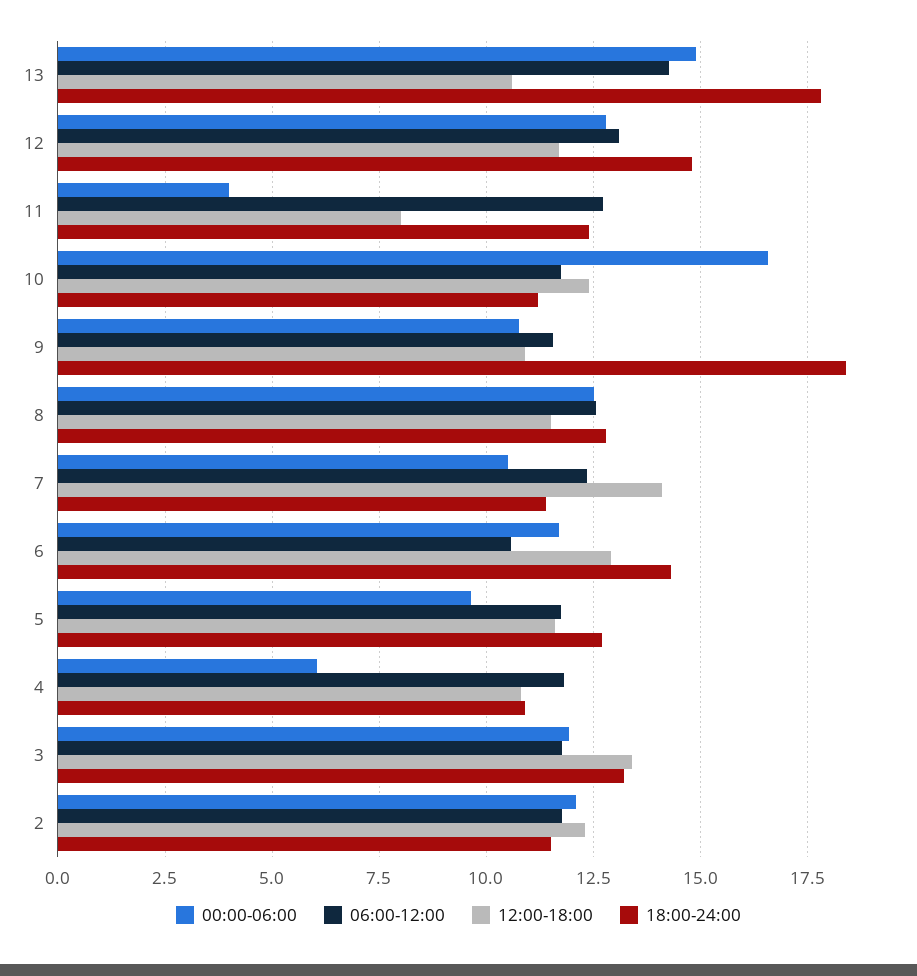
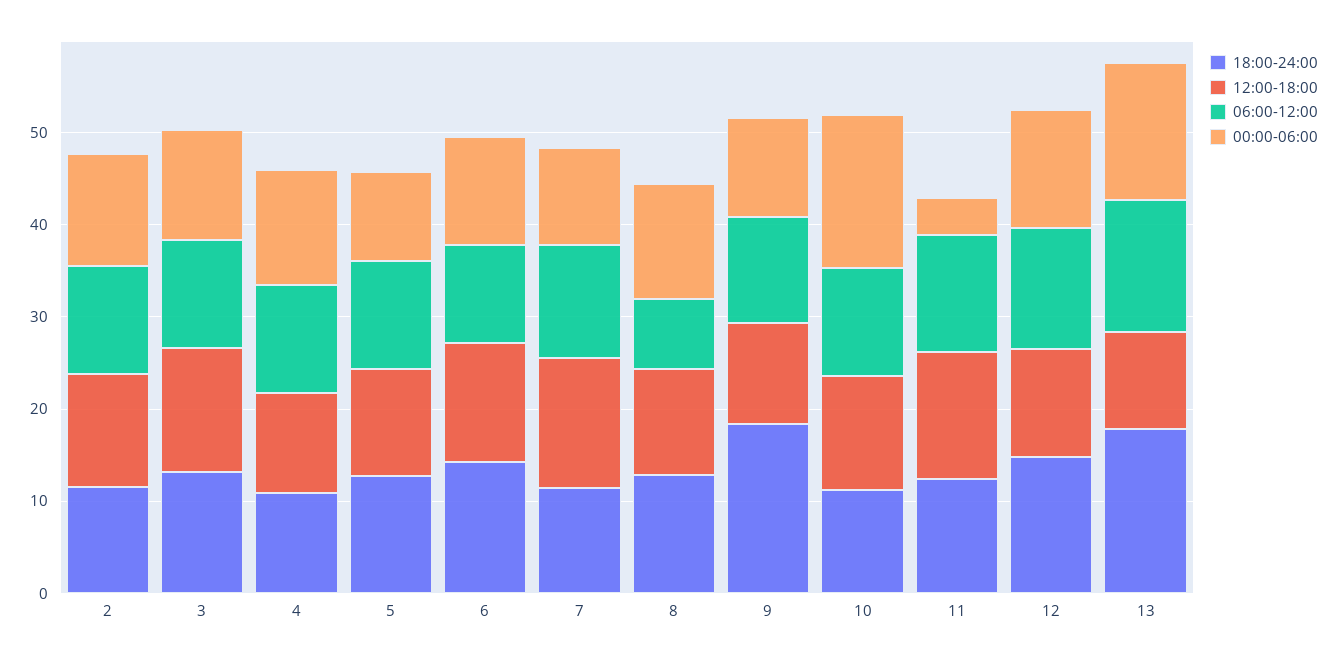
  {
    "00:00-06:00": {
      "13": 15,
      "12": 12.75,
      "11": 4,
      "10": 16.5,
      "9": 10.75,
      "8": 12.5,
      "7": 10.5,
      "6": 11.75,
      "5": 9.75,
-     "4": 6,
+     "4": 12,
      "3": 12,
      "2": 12
    },
    "06:00-12:00": {
      "13": 14.25,
      "12": 13,
      "11": 12.75,
      "10": 11.75,
      "9": 11.5,
-     "8": 12.5,
+     "8": 8,
      "7": 12.25,
      "6": 10.5,
      "5": 11.75,
      "4": 11.75,
      "3": 11.75,
      "2": 11.75
    },
    "12:00-18:00": {
      "13": 10.5,
      "12": 11.75,
-     "11": 8,
+     "11": 14,
      "10": 12.5,
      "9": 11,
      "8": 11.5,
      "7": 14,
      "6": 13,
      "5": 11.5,
      "4": 10.75,
      "3": 13.5,
      "2": 12.25
    },
    "18:00-24:00": {
      "13": 17.75,
      "12": 14.75,
      "11": 12.5,
      "10": 11.25,
      "9": 18.5,
      "8": 12.75,
      "7": 11.5,
      "6": 14.25,
      "5": 12.75,
      "4": 11,
      "3": 13.25,
      "2": 11.5
    }
  }

